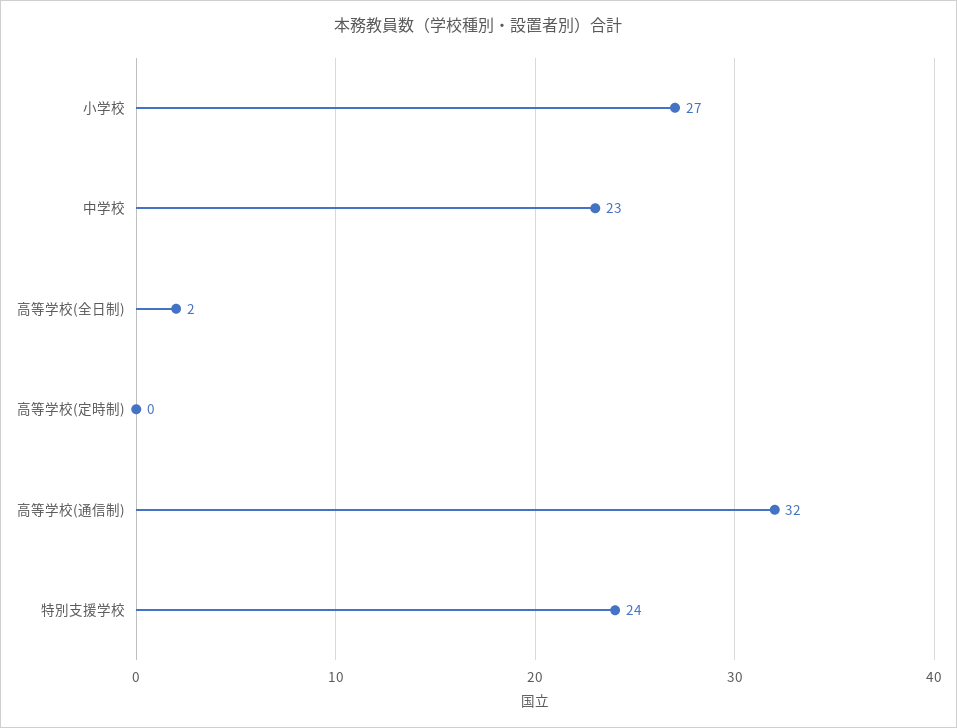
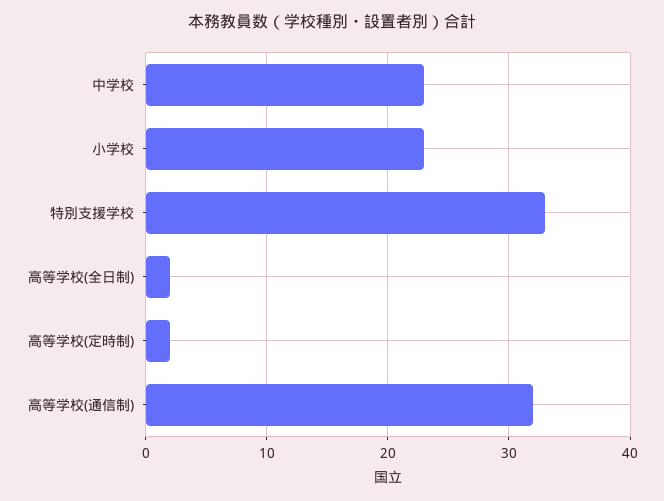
  {
-   "小学校": 27,
+   "小学校": 23,
    "中学校": 23,
    "高等学校(全日制)": 2,
-   "高等学校(定時制)": 0,
+   "高等学校(定時制)": 2,
    "高等学校(通信制)": 32,
-   "特別支援学校": 24
+   "特別支援学校": 33
  }

